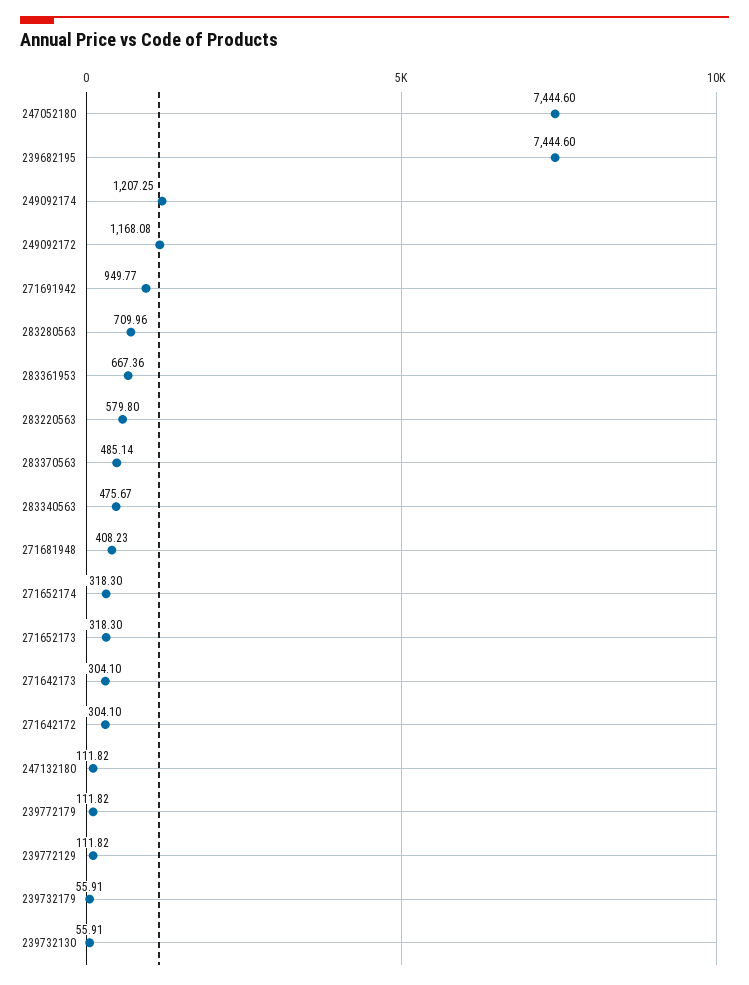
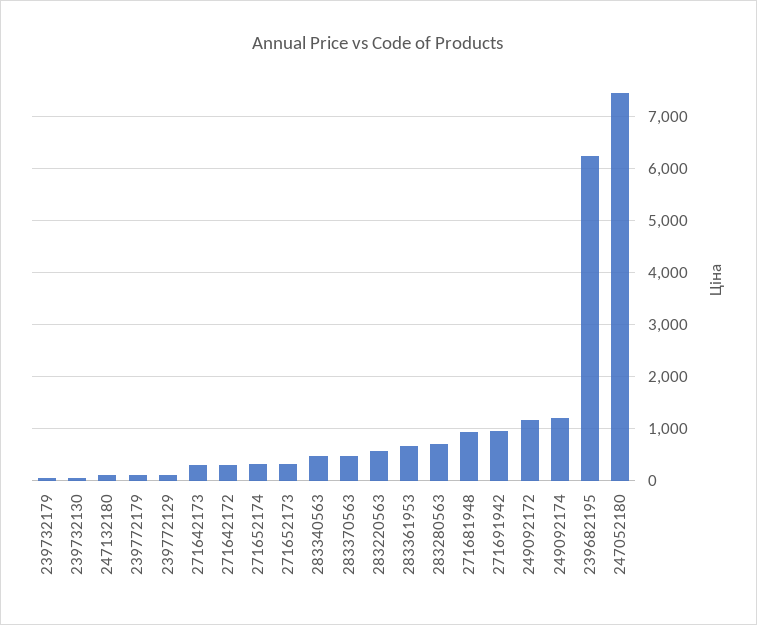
  {
    "247052180": 7444.6,
-   "239682195": 7444.6,
+   "239682195": 6200,
    "249092174": 1207.25,
    "249092172": 1168.08,
    "271691942": 949.77,
    "283280563": 709.96,
    "283361953": 667.36,
    "283220563": 579.8,
    "283370563": 485.14,
    "283340563": 475.67,
-   "271681948": 408.23,
+   "271681948": 1000,
    "271652174": 318.3,
    "271652173": 318.3,
    "271642173": 304.1,
    "271642172": 304.1,
    "247132180": 111.82,
    "239772179": 111.82,
    "239772129": 111.82,
    "239732179": 55.91,
    "239732130": 55.91
  }

